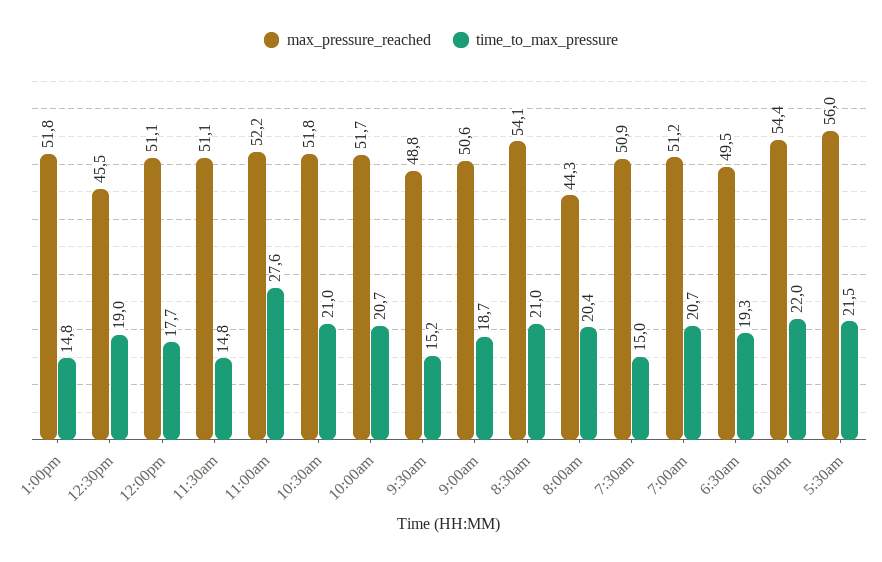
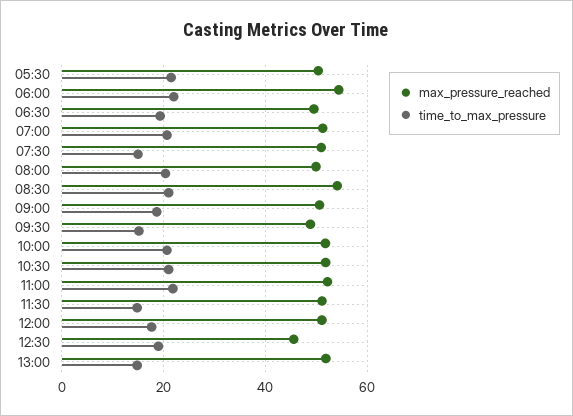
  {
    "max_pressure_reached": {
      "1:00pm": 51.8,
      "12:30pm": 45.5,
      "12:00pm": 51.1,
      "11:30am": 51.1,
      "11:00am": 52.2,
      "10:30am": 51.8,
      "10:00am": 51.7,
      "9:30am": 48.8,
      "9:00am": 50.6,
      "8:30am": 54.1,
-     "8:00am": 44.3,
+     "8:00am": 50,
      "7:30am": 50.9,
      "7:00am": 51.2,
      "6:30am": 49.5,
      "6:00am": 54.4,
-     "5:30am": 56
+     "5:30am": 50
    },
    "time_to_max_pressure": {
      "1:00pm": 14.8,
      "12:30pm": 19,
      "12:00pm": 17.7,
      "11:30am": 14.8,
-     "11:00am": 27.6,
+     "11:00am": 22,
      "10:30am": 21,
      "10:00am": 20.7,
      "9:30am": 15.2,
      "9:00am": 18.7,
      "8:30am": 21,
      "8:00am": 20.4,
      "7:30am": 15,
      "7:00am": 20.7,
      "6:30am": 19.3,
      "6:00am": 22,
      "5:30am": 21.5
    }
  }

